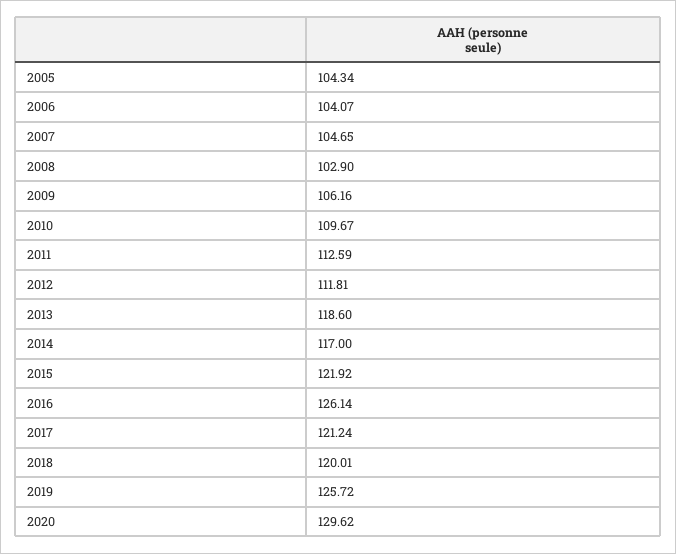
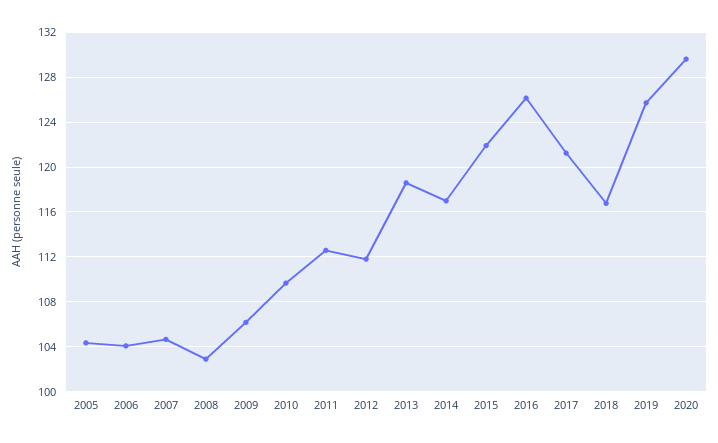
  {
    "2005": 104.34,
    "2006": 104.07,
    "2007": 104.65,
    "2008": 102.9,
    "2009": 106.16,
    "2010": 109.67,
    "2011": 112.59,
    "2012": 111.81,
    "2013": 118.6,
    "2014": 117,
    "2015": 121.92,
    "2016": 126.14,
    "2017": 121.24,
-   "2018": 120.01,
+   "2018": 117,
    "2019": 125.72,
    "2020": 129.62
  }

